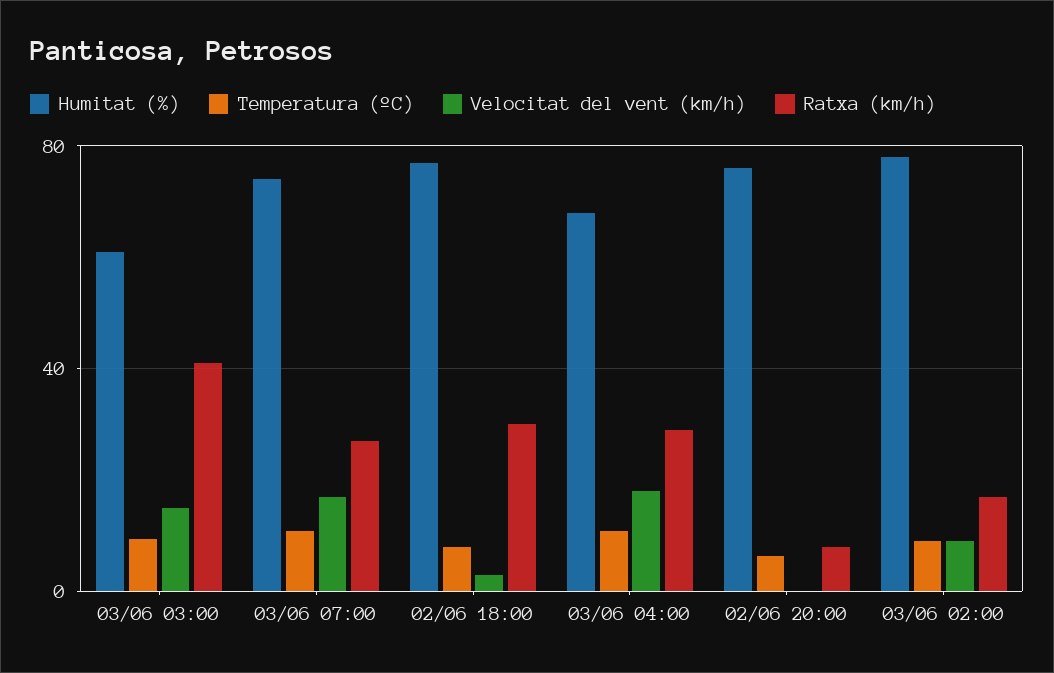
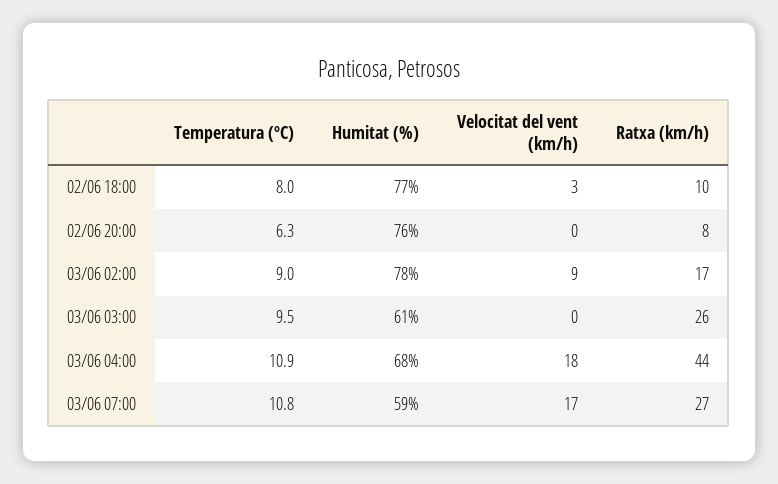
  {
    "Humitat (%)": {
      "03/06 03:00": 61,
-     "03/06 07:00": 75,
+     "03/06 07:00": 59,
      "02/06 18:00": 77,
      "03/06 04:00": 68,
      "02/06 20:00": 76,
      "03/06 02:00": 78
    },
    "Temperatura (ºC)": {
      "03/06 03:00": 9.5,
      "03/06 07:00": 10.8,
      "02/06 18:00": 8,
      "03/06 04:00": 10.9,
      "02/06 20:00": 6.3,
      "03/06 02:00": 9
    },
    "Velocitat del vent (km/h)": {
-     "03/06 03:00": 15,
+     "03/06 03:00": 0,
      "03/06 07:00": 17,
      "02/06 18:00": 3,
      "03/06 04:00": 18,
      "02/06 20:00": 0,
      "03/06 02:00": 9
    },
    "Ratxa (km/h)": {
-     "03/06 03:00": 40,
+     "03/06 03:00": 26,
      "03/06 07:00": 27,
-     "02/06 18:00": 30,
+     "02/06 18:00": 10,
-     "03/06 04:00": 30,
+     "03/06 04:00": 44,
      "02/06 20:00": 8,
      "03/06 02:00": 17
    }
  }

